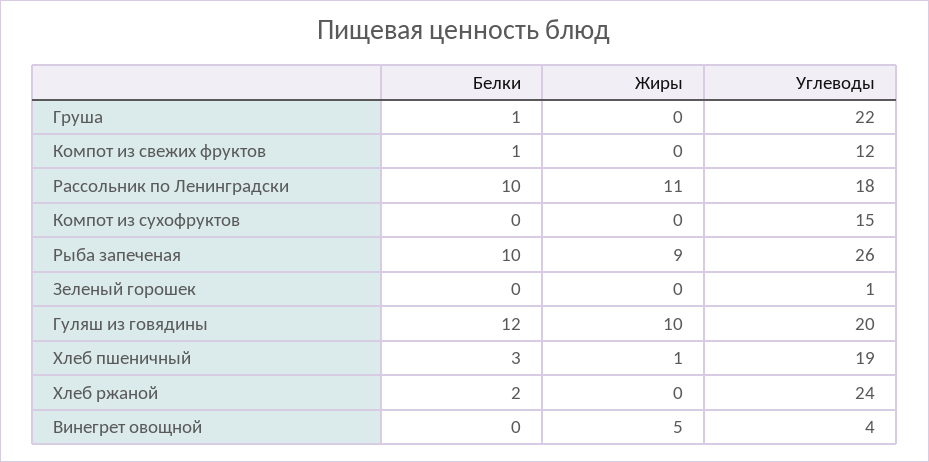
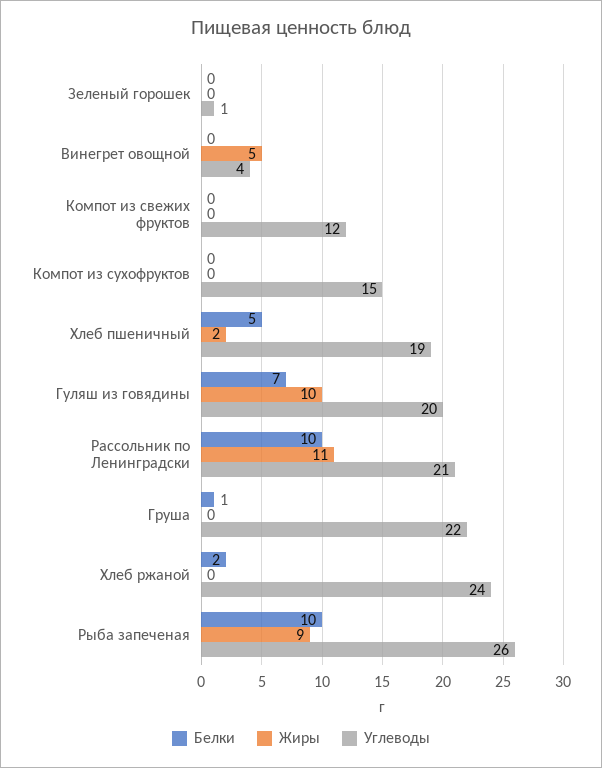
  {
    "Белки": {
      "Груша": 1,
-     "Компот из свежих фруктов": 1,
+     "Компот из свежих фруктов": 0,
      "Рассольник по Ленинградски": 10,
      "Компот из сухофруктов": 0,
      "Рыба запеченая": 10,
      "Зеленый горошек": 0,
-     "Гуляш из говядины": 12,
+     "Гуляш из говядины": 7,
-     "Хлеб пшеничный": 3,
+     "Хлеб пшеничный": 5,
      "Хлеб ржаной": 2,
      "Винегрет овощной": 0
    },
    "Жиры": {
      "Груша": 0,
      "Компот из свежих фруктов": 0,
      "Рассольник по Ленинградски": 11,
      "Компот из сухофруктов": 0,
      "Рыба запеченая": 9,
      "Зеленый горошек": 0,
      "Гуляш из говядины": 10,
-     "Хлеб пшеничный": 1,
+     "Хлеб пшеничный": 2,
      "Хлеб ржаной": 0,
      "Винегрет овощной": 5
    },
    "Углеводы": {
      "Груша": 22,
      "Компот из свежих фруктов": 12,
-     "Рассольник по Ленинградски": 18,
+     "Рассольник по Ленинградски": 21,
      "Компот из сухофруктов": 15,
      "Рыба запеченая": 26,
      "Зеленый горошек": 1,
      "Гуляш из говядины": 20,
      "Хлеб пшеничный": 19,
      "Хлеб ржаной": 24,
      "Винегрет овощной": 4
    }
  }

